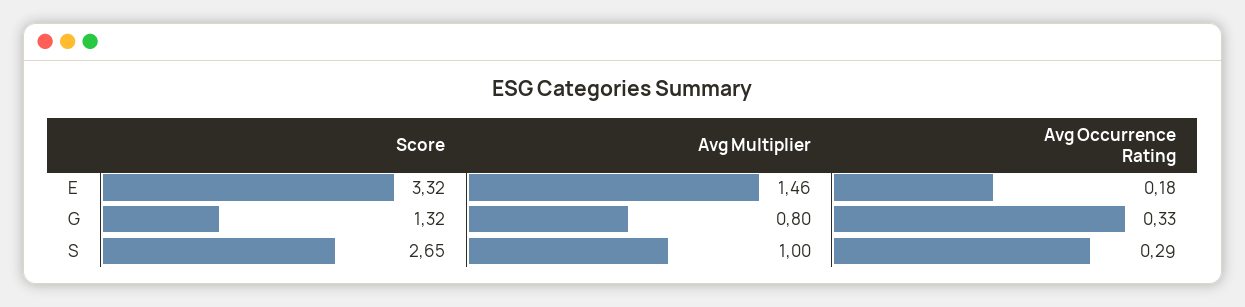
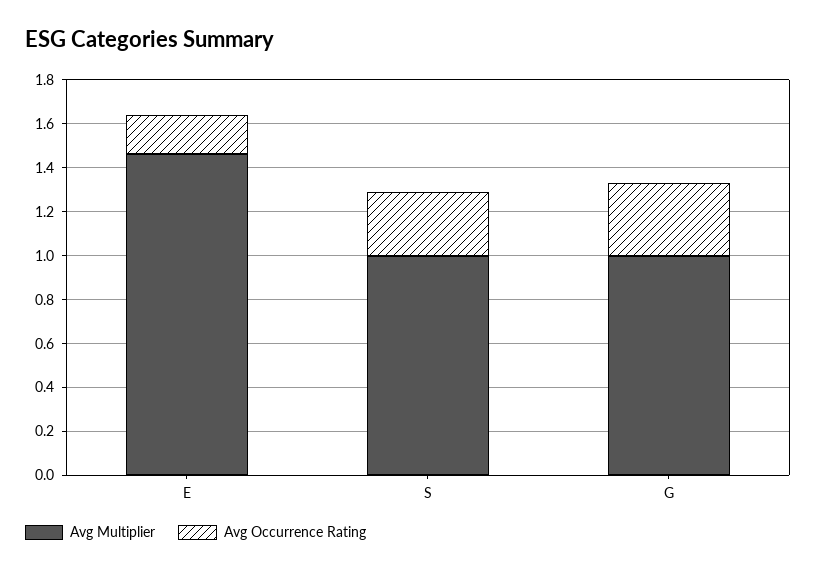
  {
-   "Score": {
-     "E": 3.32,
-     "G": 1.32,
-     "S": 2.65
-   },
    "Avg Multiplier": {
      "E": 1.46,
-     "G": 0.8,
+     "G": 1,
      "S": 1
    },
    "Avg Occurrence Rating": {
      "E": 0.18,
      "G": 0.33,
      "S": 0.29
    }
  }

